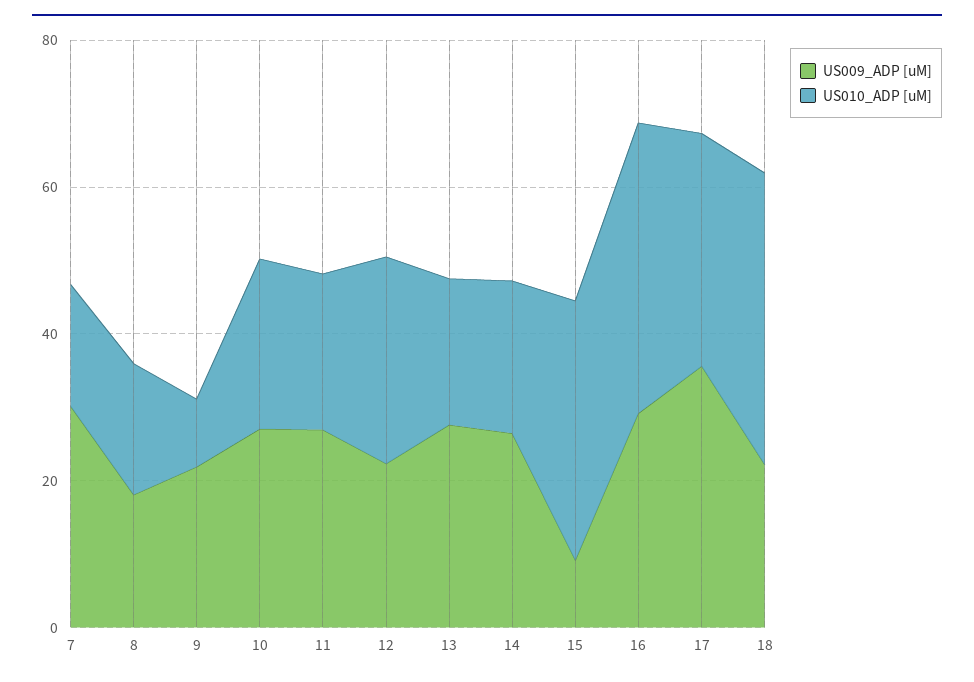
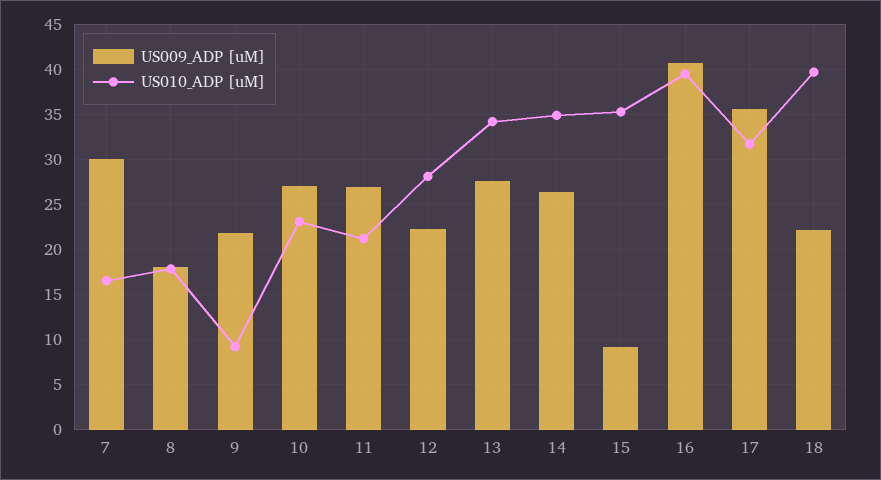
  {
    "US009_ADP [uM]": {
      "7": 30,
      "8": 18,
      "9": 22,
      "10": 27,
      "11": 27,
      "12": 22,
      "13": 28,
      "14": 26,
      "15": 9,
-     "16": 30,
+     "16": 41,
      "17": 36,
      "18": 22
    },
    "US010_ADP [uM]": {
      "7": 17,
      "8": 18,
      "9": 9,
      "10": 23,
      "11": 21,
      "12": 28,
-     "13": 20,
+     "13": 34,
-     "14": 20,
+     "14": 35,
      "15": 35,
      "16": 40,
      "17": 32,
      "18": 40
    }
  }

